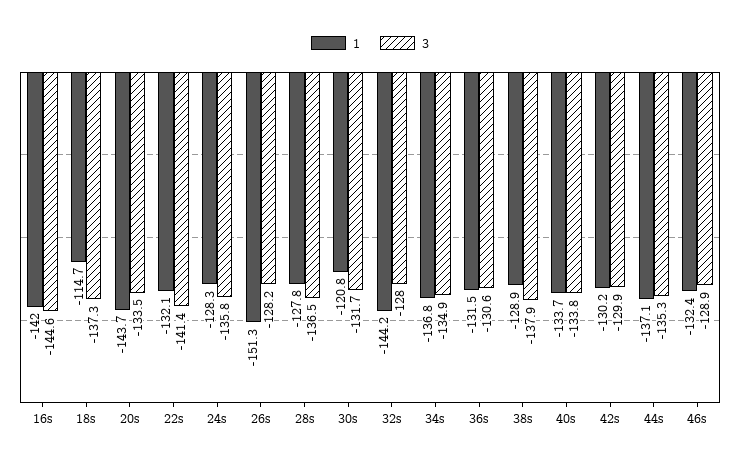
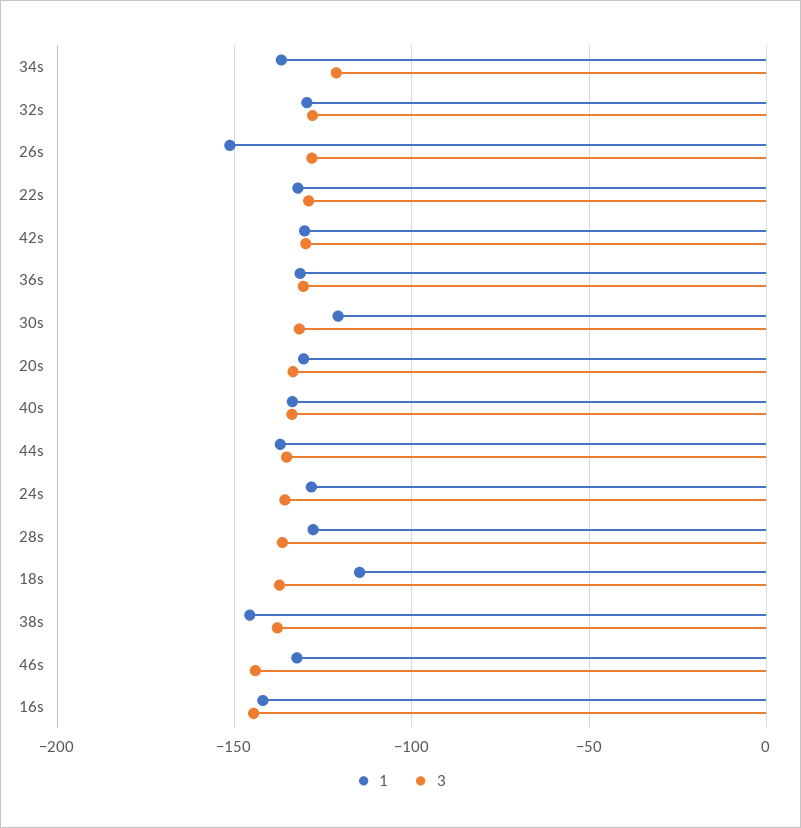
  {
    "1": {
      "16s": -142,
      "18s": -114.7,
-     "20s": -143.7,
+     "20s": -130,
      "22s": -132.1,
      "24s": -128.3,
      "26s": -151.3,
      "28s": -127.8,
      "30s": -120.8,
-     "32s": -144.2,
+     "32s": -130,
      "34s": -136.8,
      "36s": -131.5,
-     "38s": -128.9,
+     "38s": -145,
      "40s": -133.7,
      "42s": -130.2,
      "44s": -137.1,
      "46s": -132.4
    },
    "3": {
      "16s": -144.6,
      "18s": -137.3,
      "20s": -133.5,
-     "22s": -141.4,
+     "22s": -130,
      "24s": -135.8,
      "26s": -128.2,
      "28s": -136.5,
      "30s": -131.7,
      "32s": -128,
-     "34s": -134.9,
+     "34s": -120,
      "36s": -130.6,
      "38s": -137.9,
      "40s": -133.8,
      "42s": -129.9,
      "44s": -135.3,
-     "46s": -128.9
+     "46s": -145
    }
  }

